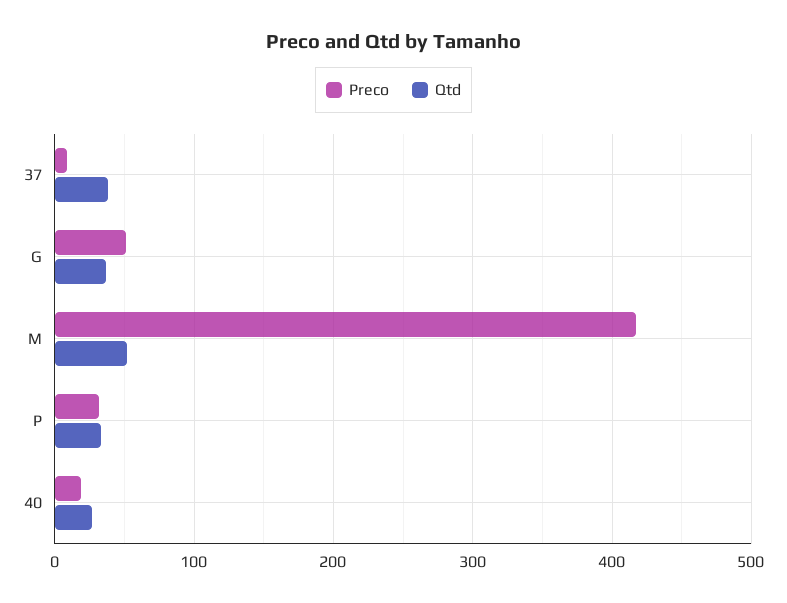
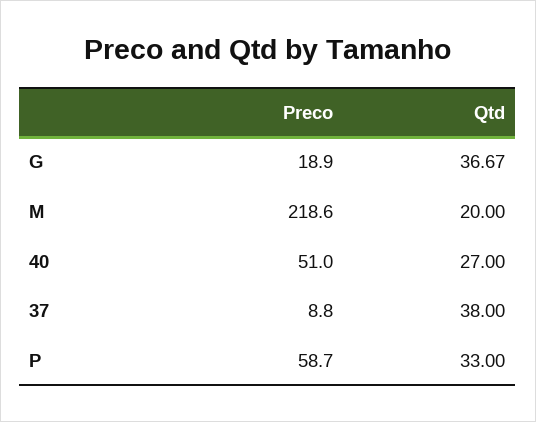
  {
    "Preco": {
      "37": 8.8,
-     "G": 50,
+     "G": 18.9,
-     "M": 420,
+     "M": 218.6,
-     "P": 30,
+     "P": 58.7,
-     "40": 20
+     "40": 51
    },
    "Qtd": {
      "37": 38,
      "G": 36.67,
-     "M": 50,
+     "M": 20,
      "P": 33,
      "40": 27
    }
  }

